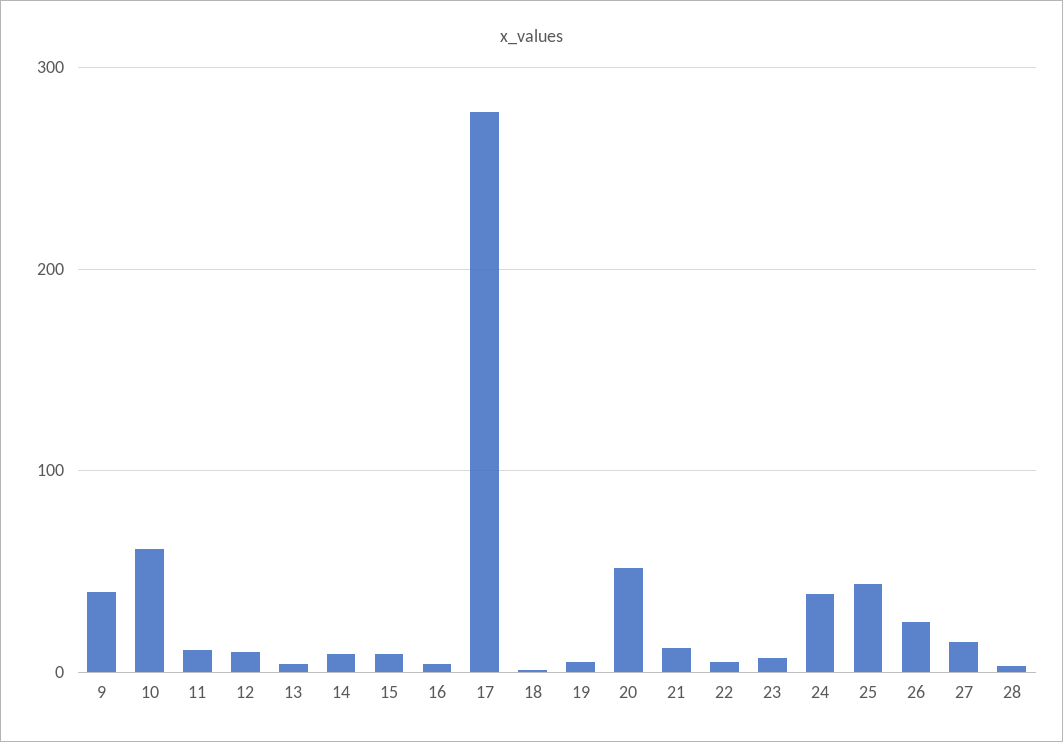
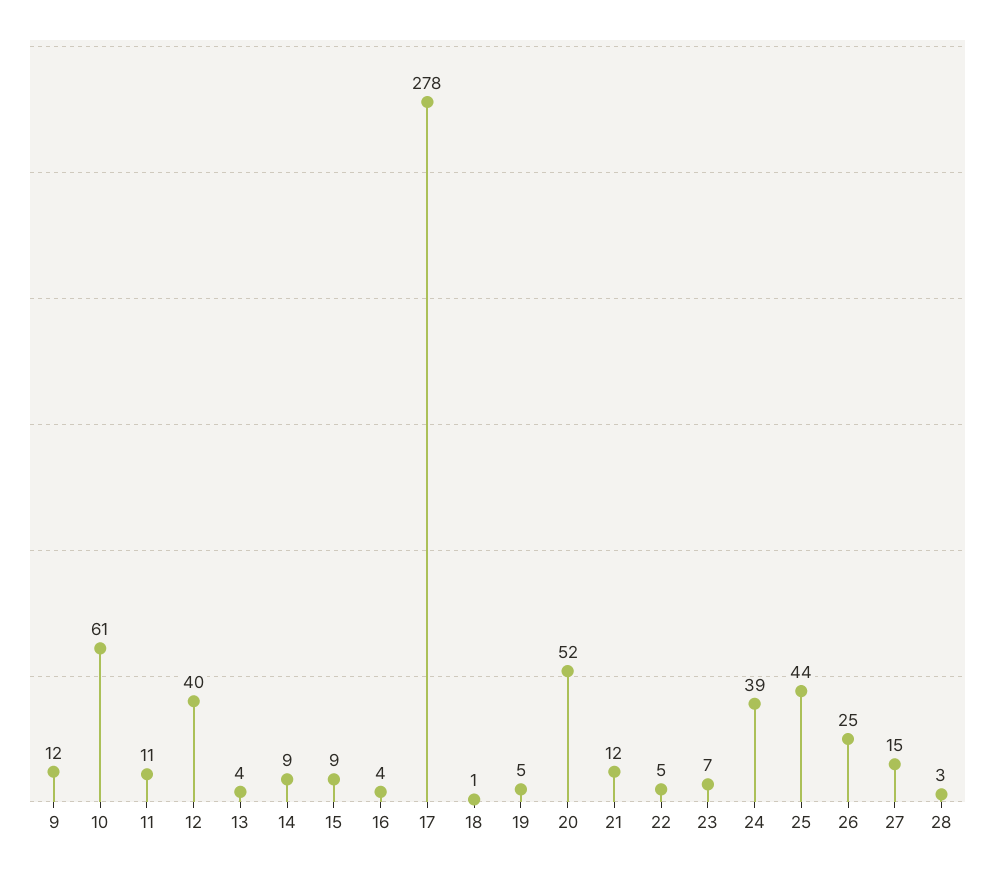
  {
-   "9": 40,
+   "9": 12,
    "10": 61,
    "11": 11,
-   "12": 10,
+   "12": 40,
    "13": 4,
    "14": 9,
    "15": 9,
    "16": 4,
    "17": 278,
    "18": 1,
    "19": 5,
    "20": 52,
    "21": 12,
    "22": 5,
    "23": 7,
    "24": 39,
    "25": 44,
    "26": 25,
    "27": 15,
    "28": 3
  }

